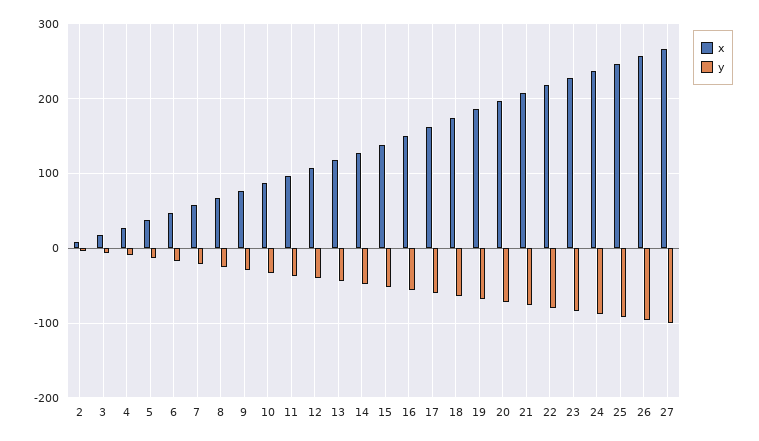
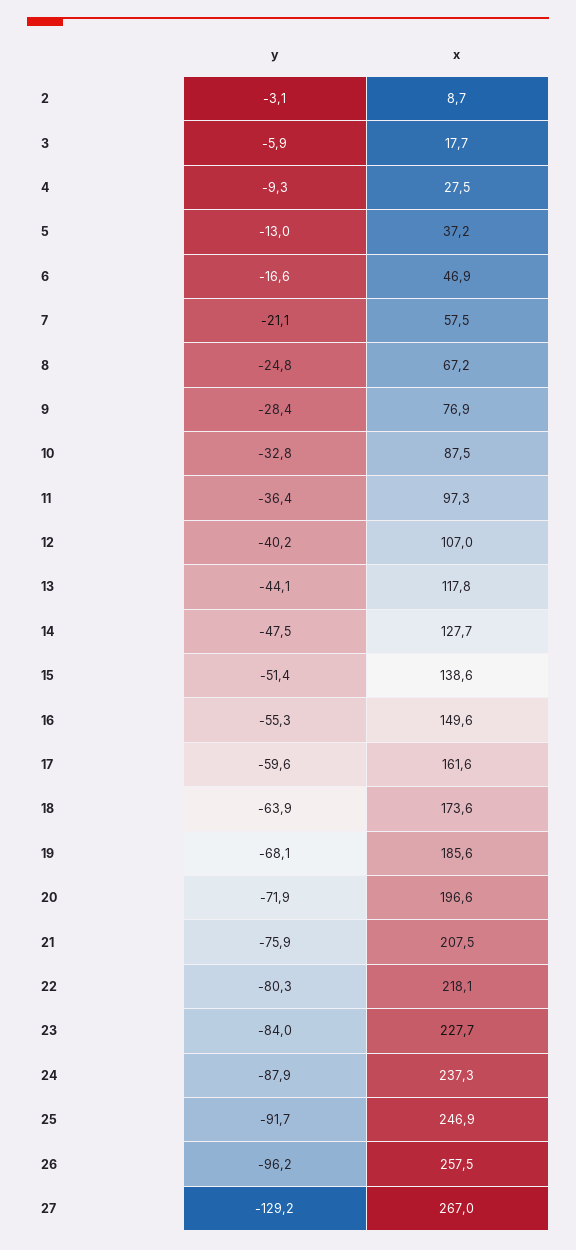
  {
    "x": {
      "2": 8.7,
      "3": 17.7,
      "4": 27.5,
      "5": 37.2,
      "6": 46.9,
      "7": 57.5,
      "8": 67.2,
      "9": 76.9,
      "10": 87.5,
      "11": 97.3,
      "12": 107,
      "13": 117.8,
      "14": 127.7,
      "15": 138.6,
      "16": 149.6,
      "17": 161.6,
      "18": 173.6,
      "19": 185.6,
      "20": 196.6,
      "21": 207.5,
      "22": 218.1,
      "23": 227.7,
      "24": 237.3,
      "25": 246.9,
      "26": 257.5,
      "27": 267
    },
    "y": {
      "2": -3.1,
      "3": -5.9,
      "4": -9.3,
      "5": -13,
      "6": -16.6,
      "7": -21.1,
      "8": -24.8,
      "9": -28.4,
      "10": -32.8,
      "11": -36.4,
      "12": -40.2,
      "13": -44.1,
      "14": -47.5,
      "15": -51.4,
      "16": -55.3,
      "17": -59.6,
      "18": -63.9,
      "19": -68.1,
      "20": -71.9,
      "21": -75.9,
      "22": -80.3,
      "23": -84,
      "24": -87.9,
      "25": -91.7,
      "26": -96.2,
-     "27": -100
+     "27": -129.2
    }
  }

